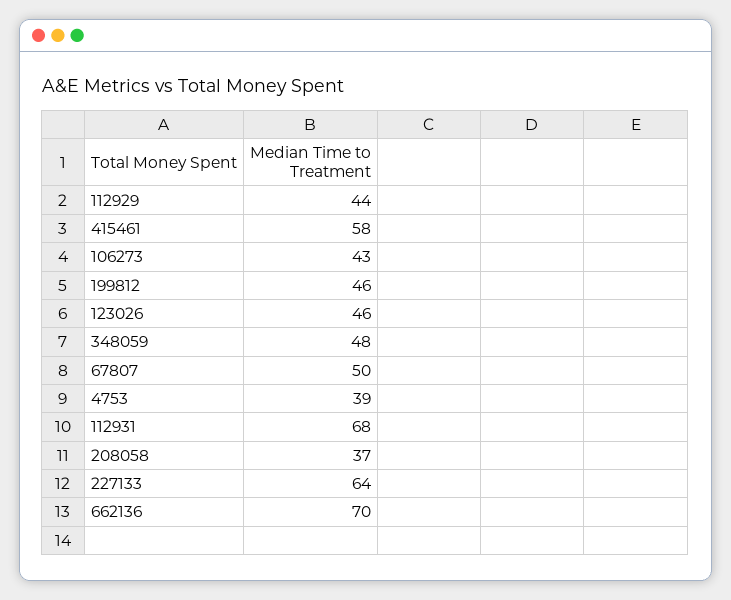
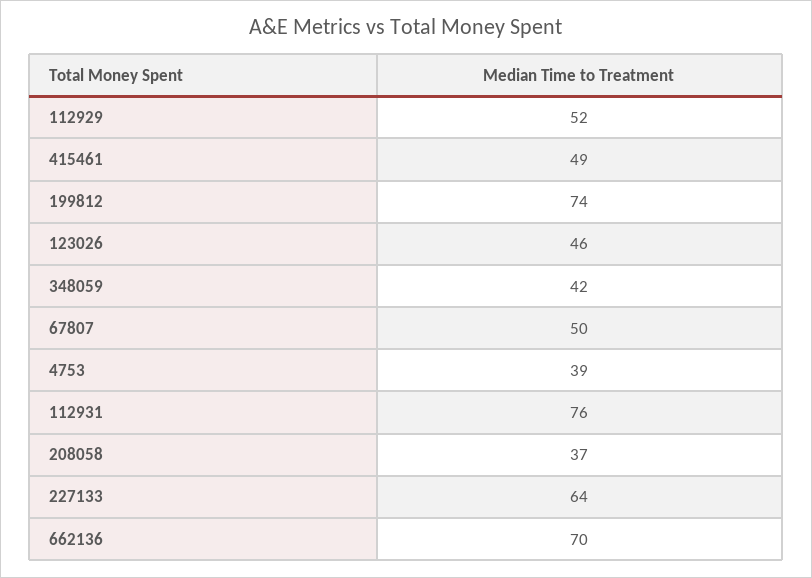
  {
-   "112929": 44,
+   "112929": 52,
-   "415461": 58,
+   "415461": 49,
-   "106273": 43,
-   "199812": 46,
+   "199812": 74,
    "123026": 46,
-   "348059": 48,
+   "348059": 42,
    "67807": 50,
    "4753": 39,
-   "112931": 68,
+   "112931": 76,
    "208058": 37,
    "227133": 64,
    "662136": 70
  }

